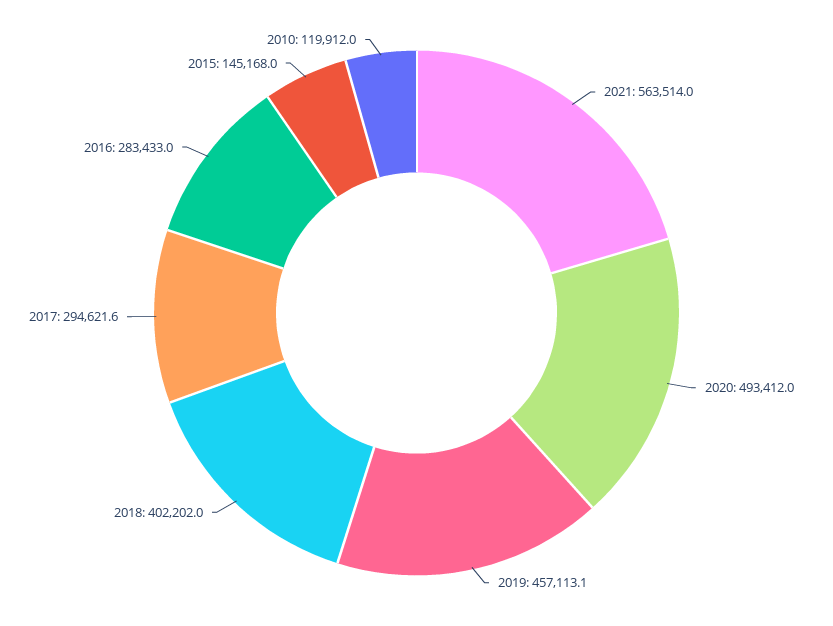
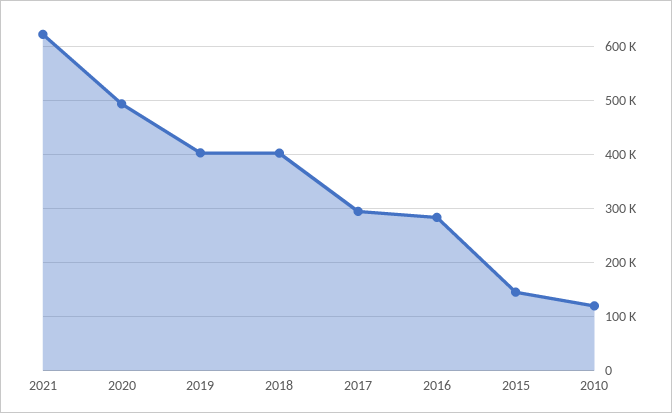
  {
-   "2021": 563514,
+   "2021": 620000,
    "2020": 493412,
-   "2019": 457113.1,
+   "2019": 400000,
    "2018": 402202,
    "2017": 294621.6,
    "2016": 283433,
    "2015": 145168,
    "2010": 119912
  }

